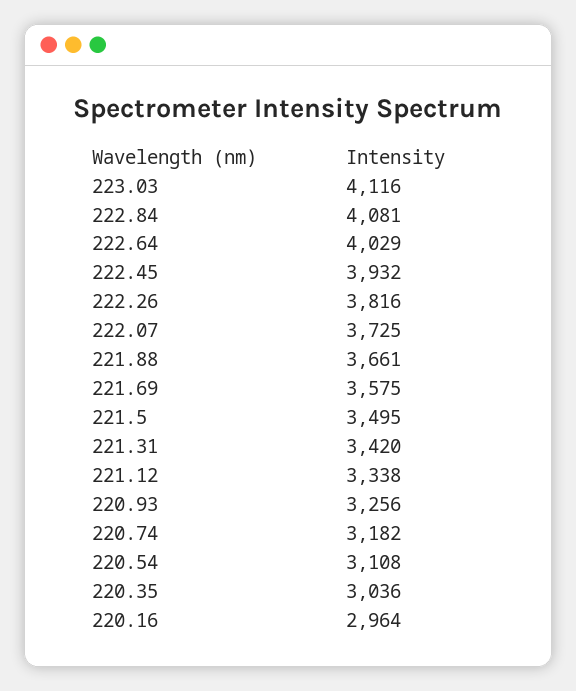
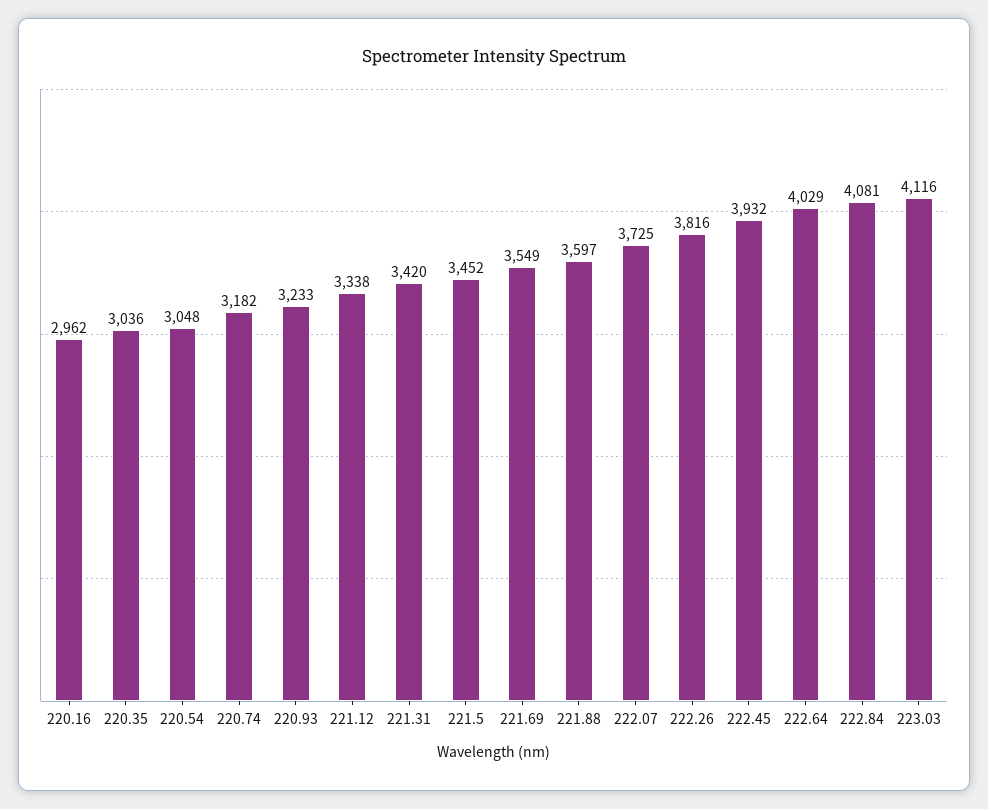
  {
    "223.03": 4116,
    "222.84": 4081,
    "222.64": 4029,
    "222.45": 3932,
    "222.26": 3816,
    "222.07": 3725,
-   "221.88": 3661,
+   "221.88": 3597,
-   "221.69": 3575,
+   "221.69": 3549,
-   "221.5": 3495,
+   "221.5": 3452,
    "221.31": 3420,
    "221.12": 3338,
-   "220.93": 3256,
+   "220.93": 3233,
    "220.74": 3182,
-   "220.54": 3108,
+   "220.54": 3048,
    "220.35": 3036,
-   "220.16": 2964
+   "220.16": 2962
  }

